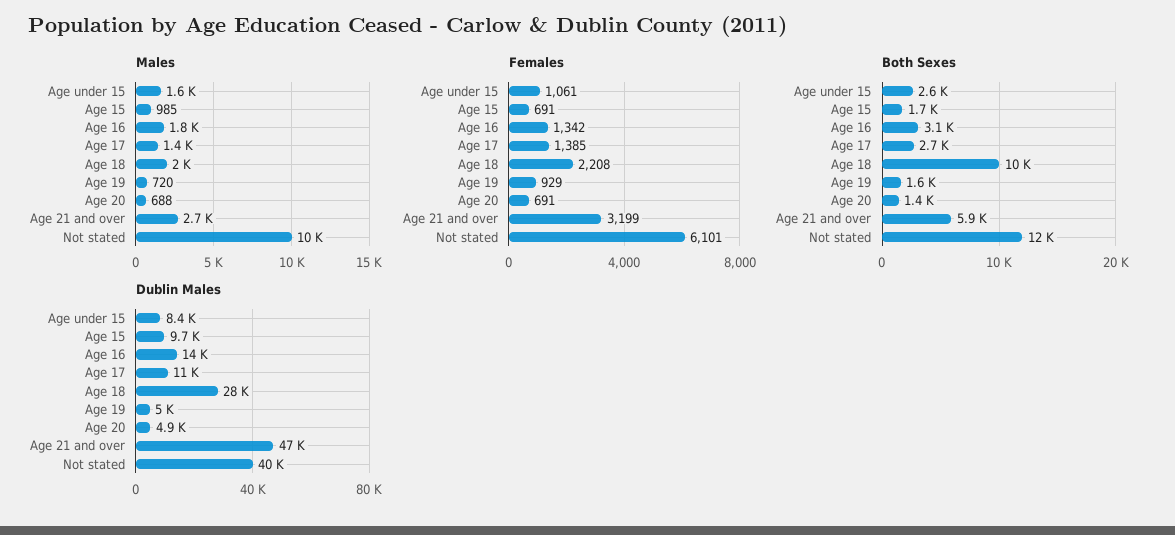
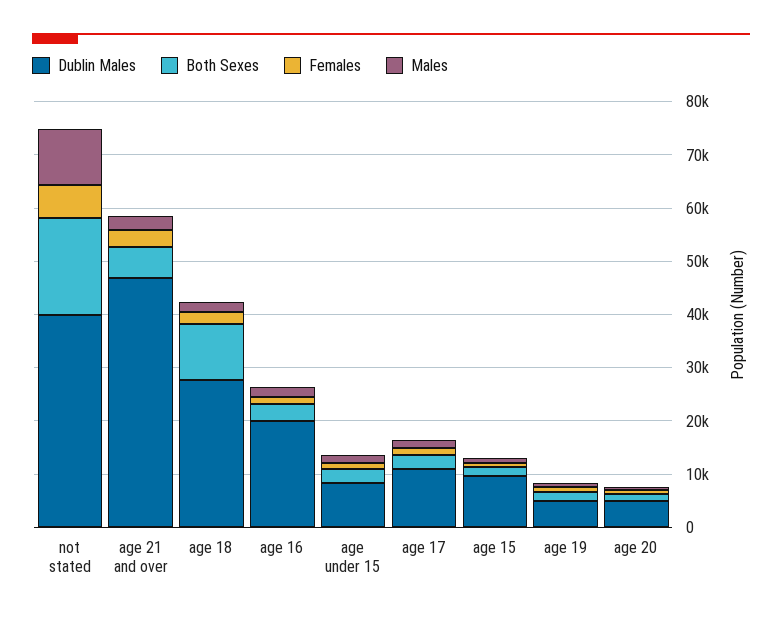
  {
    "Males": {
      "Age under 15": 1600,
      "Age 15": 985,
      "Age 16": 1800,
      "Age 17": 1400,
      "Age 18": 2000,
      "Age 19": 720,
      "Age 20": 688,
      "Age 21 and over": 2700,
      "Not stated": 10000
    },
    "Females": {
      "Age under 15": 1061,
      "Age 15": 691,
      "Age 16": 1342,
      "Age 17": 1385,
      "Age 18": 2208,
      "Age 19": 929,
      "Age 20": 691,
      "Age 21 and over": 3199,
      "Not stated": 6101
    },
    "Both Sexes": {
      "Age under 15": 2600,
      "Age 15": 1700,
      "Age 16": 3100,
      "Age 17": 2700,
      "Age 18": 10000,
      "Age 19": 1600,
      "Age 20": 1400,
      "Age 21 and over": 5900,
-     "Not stated": 12000
+     "Not stated": 18000
    },
    "Dublin Males": {
      "Age under 15": 8400,
      "Age 15": 9700,
-     "Age 16": 14000,
+     "Age 16": 20000,
      "Age 17": 11000,
      "Age 18": 28000,
      "Age 19": 5000,
      "Age 20": 4900,
      "Age 21 and over": 47000,
      "Not stated": 40000
    }
  }

